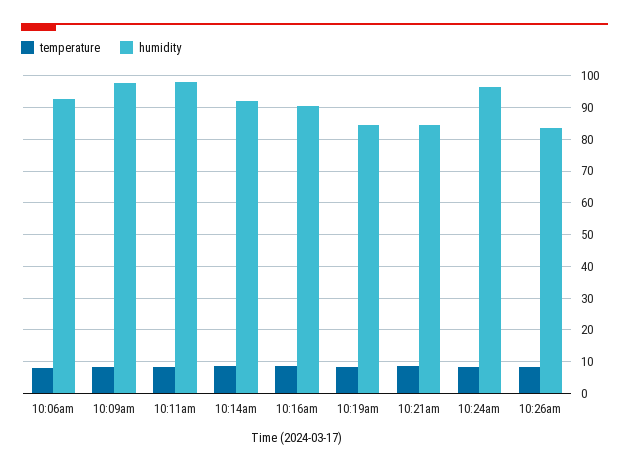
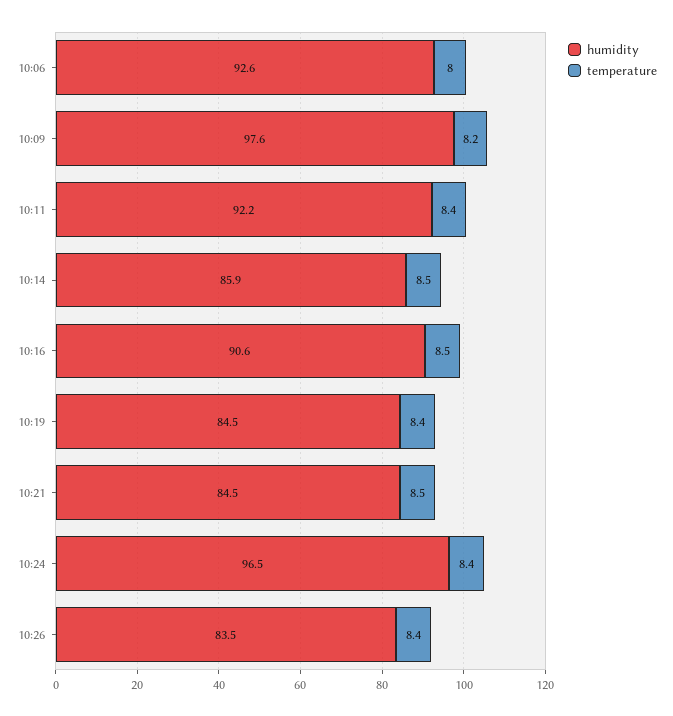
  {
    "temperature": {
      "10:06am": 8,
      "10:09am": 8.2,
      "10:11am": 8.4,
      "10:14am": 8.5,
      "10:16am": 8.5,
      "10:19am": 8.4,
      "10:21am": 8.5,
      "10:24am": 8.4,
      "10:26am": 8.4
    },
    "humidity": {
      "10:06am": 92.6,
      "10:09am": 97.6,
-     "10:11am": 98,
+     "10:11am": 92.2,
-     "10:14am": 92,
+     "10:14am": 85.9,
      "10:16am": 90.6,
      "10:19am": 84.5,
      "10:21am": 84.5,
      "10:24am": 96.5,
      "10:26am": 83.5
    }
  }

